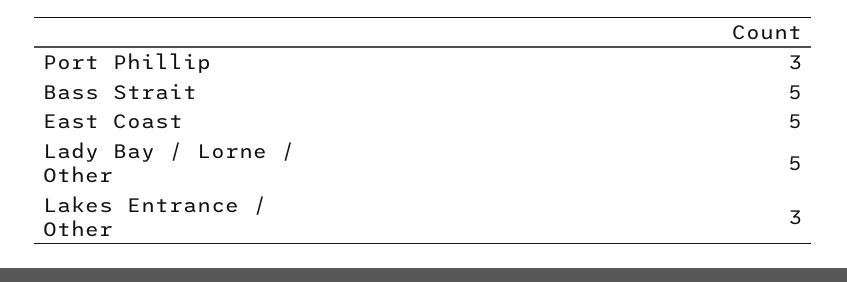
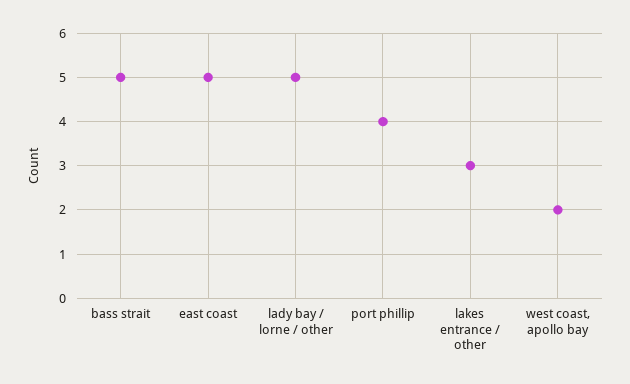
  {
-   "Port Phillip": 3,
+   "Port Phillip": 4,
    "Bass Strait": 5,
    "East Coast": 5,
    "Lady Bay / Lorne / Other": 5,
-   "Lakes Entrance / Other": 3
+   "Lakes Entrance / Other": 3,
+   "west coast, apollo bay": 2
  }

